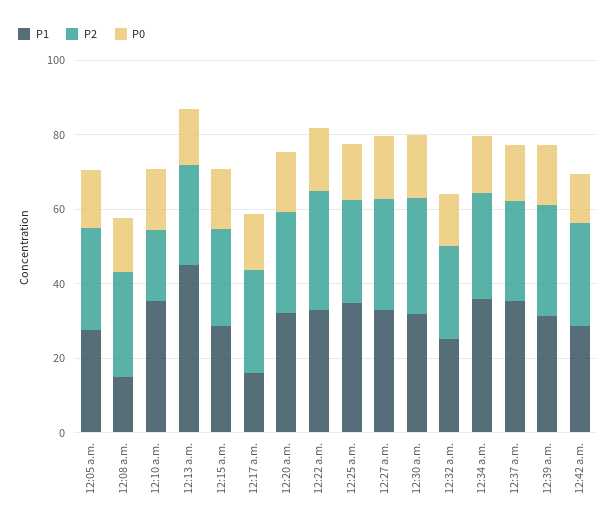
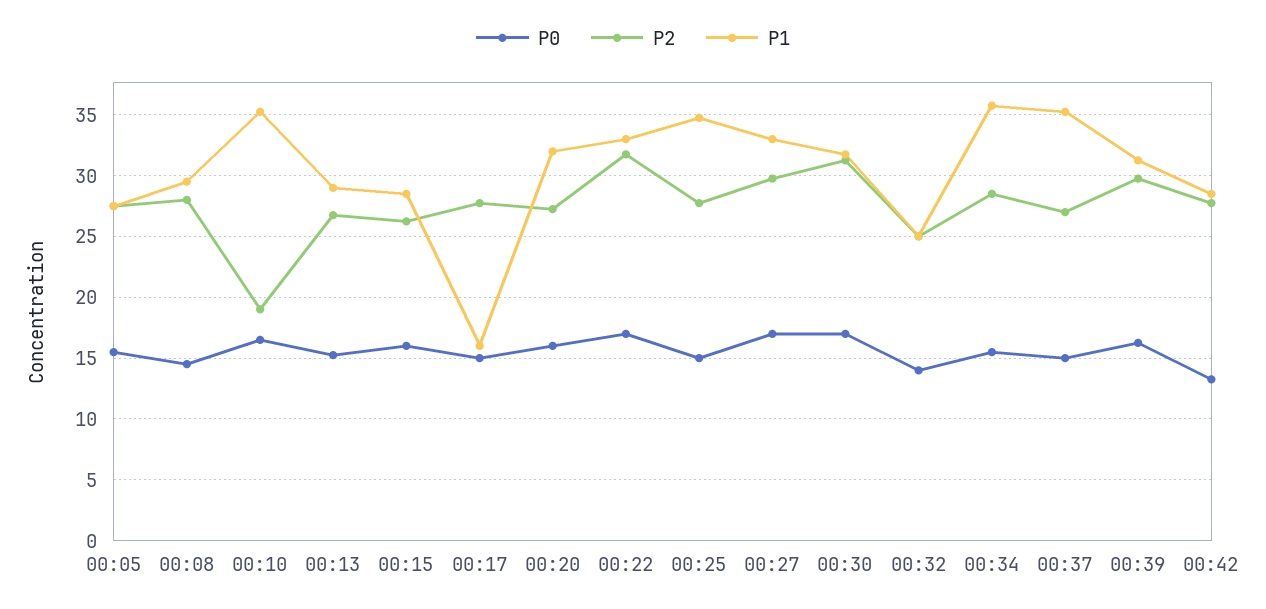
  {
    "P1": {
      "12:05 a.m.": 27.5,
-     "12:08 a.m.": 15,
+     "12:08 a.m.": 29.5,
      "12:10 a.m.": 35.5,
-     "12:13 a.m.": 45,
+     "12:13 a.m.": 29,
      "12:15 a.m.": 28.5,
      "12:17 a.m.": 16,
      "12:20 a.m.": 32,
      "12:22 a.m.": 33,
      "12:25 a.m.": 35,
      "12:27 a.m.": 33,
      "12:30 a.m.": 32,
      "12:32 a.m.": 25,
      "12:34 a.m.": 36,
      "12:37 a.m.": 35.5,
      "12:39 a.m.": 31.5,
      "12:42 a.m.": 28.5
    },
    "P2": {
      "12:05 a.m.": 27.5,
      "12:08 a.m.": 28,
      "12:10 a.m.": 19,
      "12:13 a.m.": 27,
      "12:15 a.m.": 26.5,
      "12:17 a.m.": 28,
      "12:20 a.m.": 27.5,
      "12:22 a.m.": 32,
      "12:25 a.m.": 28,
      "12:27 a.m.": 30,
      "12:30 a.m.": 31.5,
      "12:32 a.m.": 25,
      "12:34 a.m.": 28.5,
      "12:37 a.m.": 27,
      "12:39 a.m.": 30,
      "12:42 a.m.": 28
    },
    "P0": {
      "12:05 a.m.": 15.5,
      "12:08 a.m.": 14.5,
      "12:10 a.m.": 16.5,
      "12:13 a.m.": 15.5,
      "12:15 a.m.": 16,
      "12:17 a.m.": 15,
      "12:20 a.m.": 16,
      "12:22 a.m.": 17,
      "12:25 a.m.": 15,
      "12:27 a.m.": 17,
      "12:30 a.m.": 17,
      "12:32 a.m.": 14,
      "12:34 a.m.": 15.5,
      "12:37 a.m.": 15,
      "12:39 a.m.": 16.5,
      "12:42 a.m.": 13.5
    }
  }

